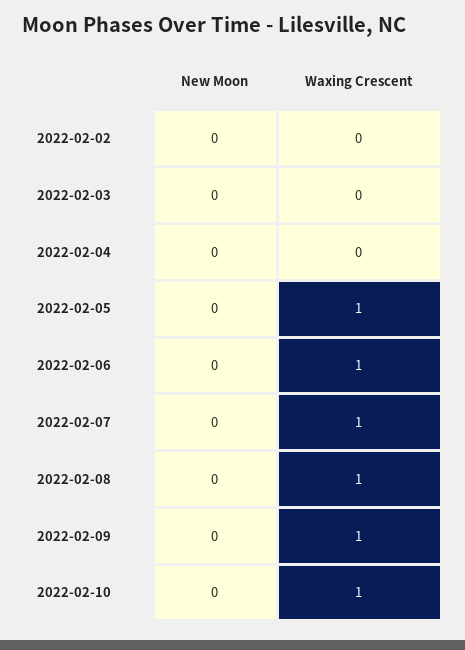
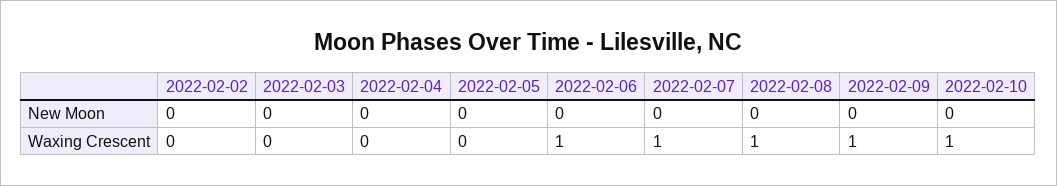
  {
    "New Moon": {
      "2022-02-02": 0,
      "2022-02-03": 0,
      "2022-02-04": 0,
      "2022-02-05": 0,
      "2022-02-06": 0,
      "2022-02-07": 0,
      "2022-02-08": 0,
      "2022-02-09": 0,
      "2022-02-10": 0
    },
    "Waxing Crescent": {
      "2022-02-02": 0,
      "2022-02-03": 0,
      "2022-02-04": 0,
-     "2022-02-05": 1,
+     "2022-02-05": 0,
      "2022-02-06": 1,
      "2022-02-07": 1,
      "2022-02-08": 1,
      "2022-02-09": 1,
      "2022-02-10": 1
    }
  }

